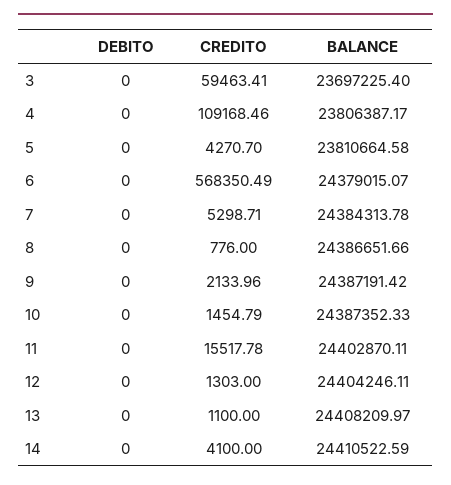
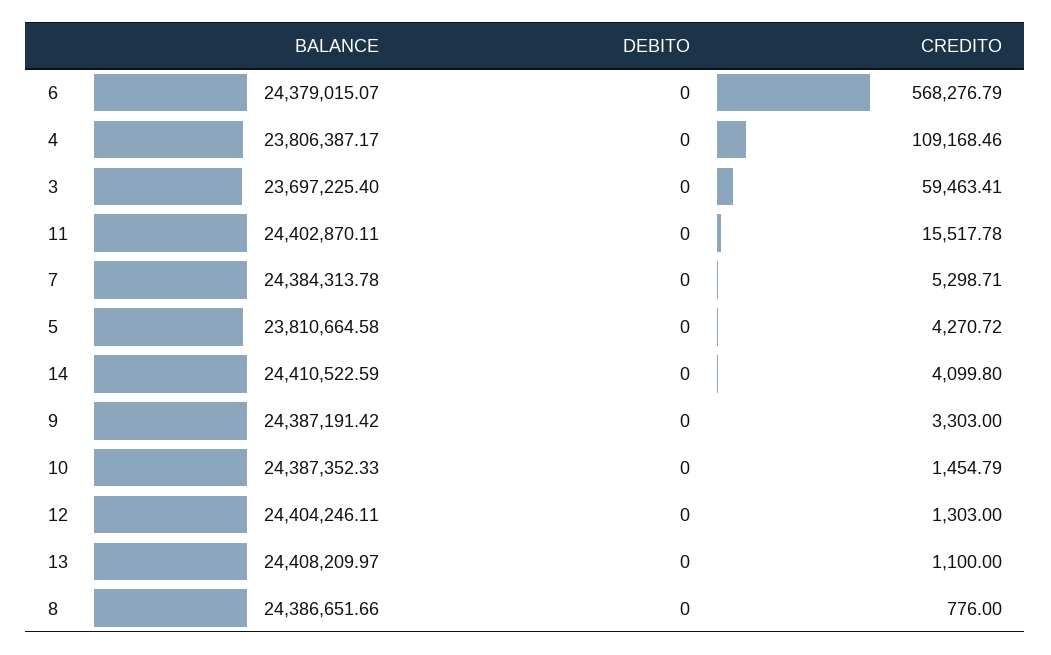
  {
    "DEBITO": {
      "3": 0,
      "4": 0,
      "5": 0,
      "6": 0,
      "7": 0,
      "8": 0,
      "9": 0,
      "10": 0,
      "11": 0,
      "12": 0,
      "13": 0,
      "14": 0
    },
    "CREDITO": {
      "3": 59463.41,
      "4": 109168.46,
-     "5": 4270.7,
+     "5": 4270.72,
-     "6": 568350.49,
+     "6": 568276.79,
      "7": 5298.71,
      "8": 776,
-     "9": 2133.96,
+     "9": 3303,
      "10": 1454.79,
      "11": 15517.78,
      "12": 1303,
      "13": 1100,
-     "14": 4100
+     "14": 4099.8
    },
    "BALANCE": {
      "3": 23697225.4,
      "4": 23806387.17,
      "5": 23810664.58,
      "6": 24379015.07,
      "7": 24384313.78,
      "8": 24386651.66,
      "9": 24387191.42,
      "10": 24387352.33,
      "11": 24402870.11,
      "12": 24404246.11,
      "13": 24408209.97,
      "14": 24410522.59
    }
  }

